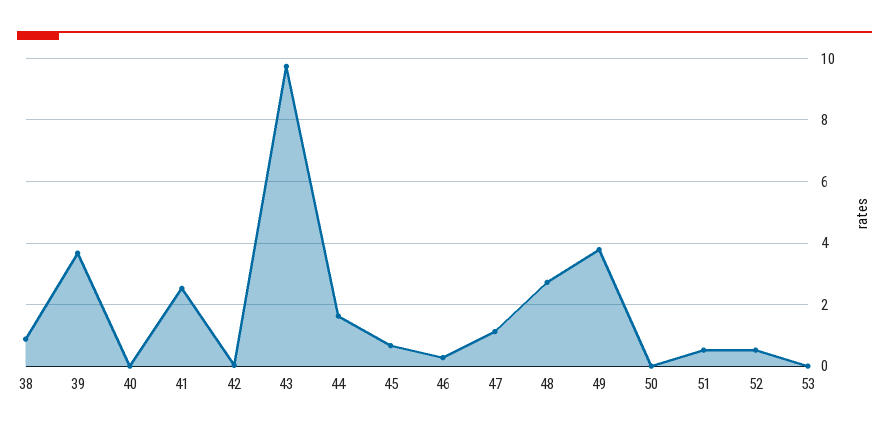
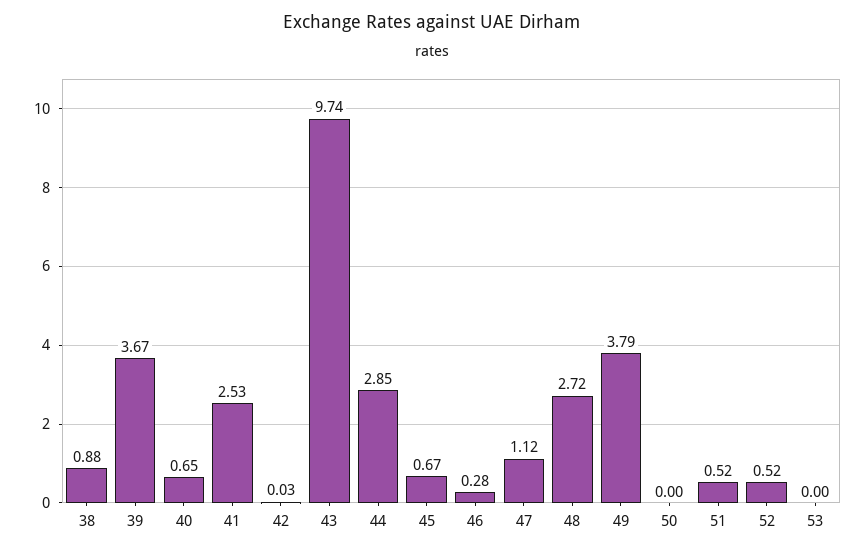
  {
    "38": 0.88,
    "39": 3.67,
-   "40": 0,
+   "40": 0.65,
    "41": 2.53,
    "42": 0.03,
    "43": 9.74,
-   "44": 1.6,
+   "44": 2.85,
    "45": 0.67,
    "46": 0.28,
    "47": 1.12,
    "48": 2.72,
    "49": 3.79,
    "50": 0,
    "51": 0.52,
    "52": 0.52,
    "53": 0
  }

